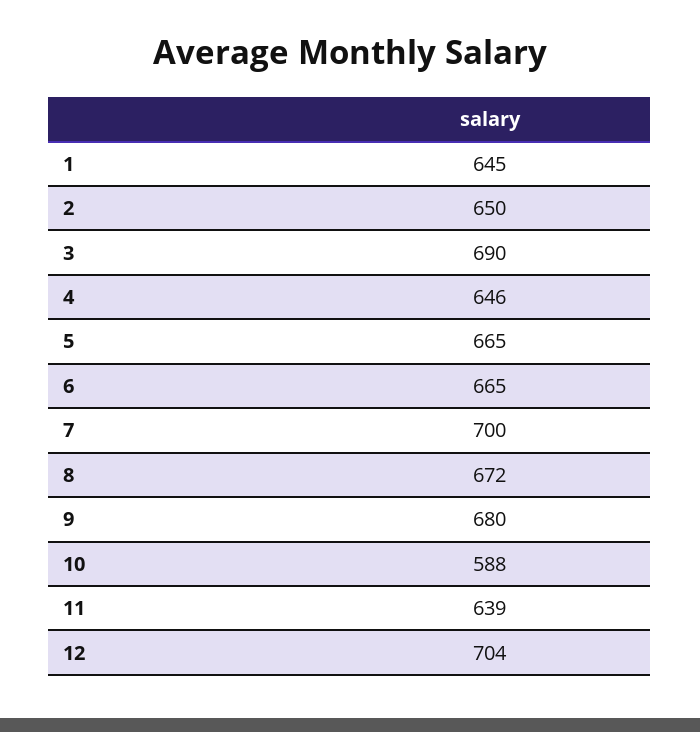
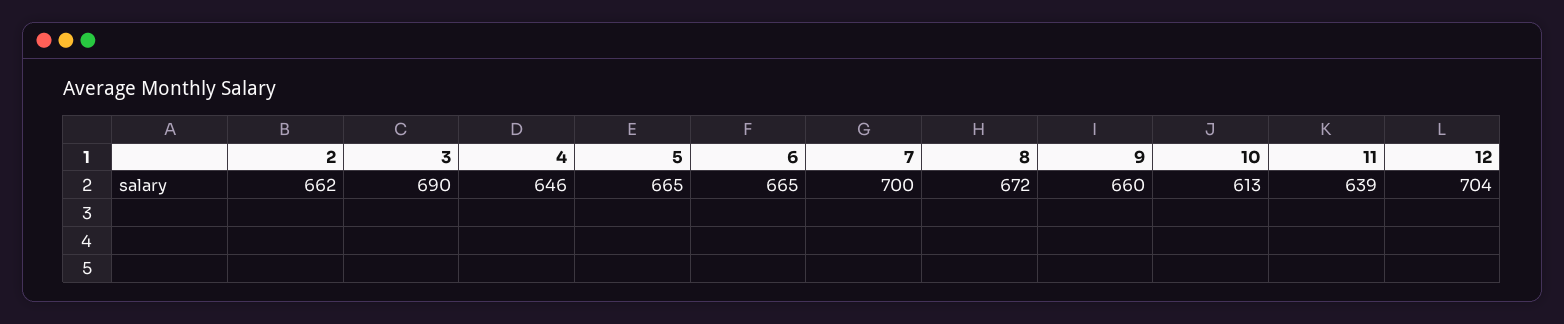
  {
-   "1": 645,
-   "2": 650,
+   "2": 662,
    "3": 690,
    "4": 646,
    "5": 665,
    "6": 665,
    "7": 700,
    "8": 672,
-   "9": 680,
+   "9": 660,
-   "10": 588,
+   "10": 613,
    "11": 639,
    "12": 704
  }

